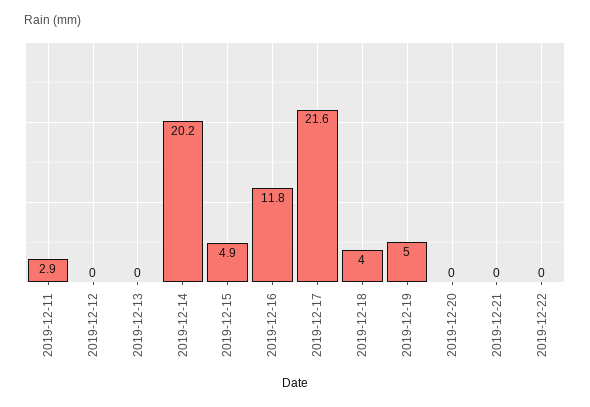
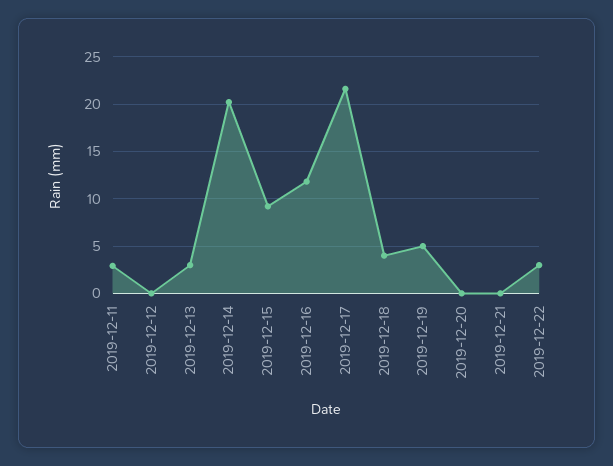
  {
    "2019-12-11": 2.9,
    "2019-12-12": 0,
-   "2019-12-13": 0,
+   "2019-12-13": 3,
    "2019-12-14": 20.2,
-   "2019-12-15": 4.9,
+   "2019-12-15": 9,
    "2019-12-16": 11.8,
    "2019-12-17": 21.6,
    "2019-12-18": 4,
    "2019-12-19": 5,
    "2019-12-20": 0,
    "2019-12-21": 0,
-   "2019-12-22": 0
+   "2019-12-22": 3
  }

